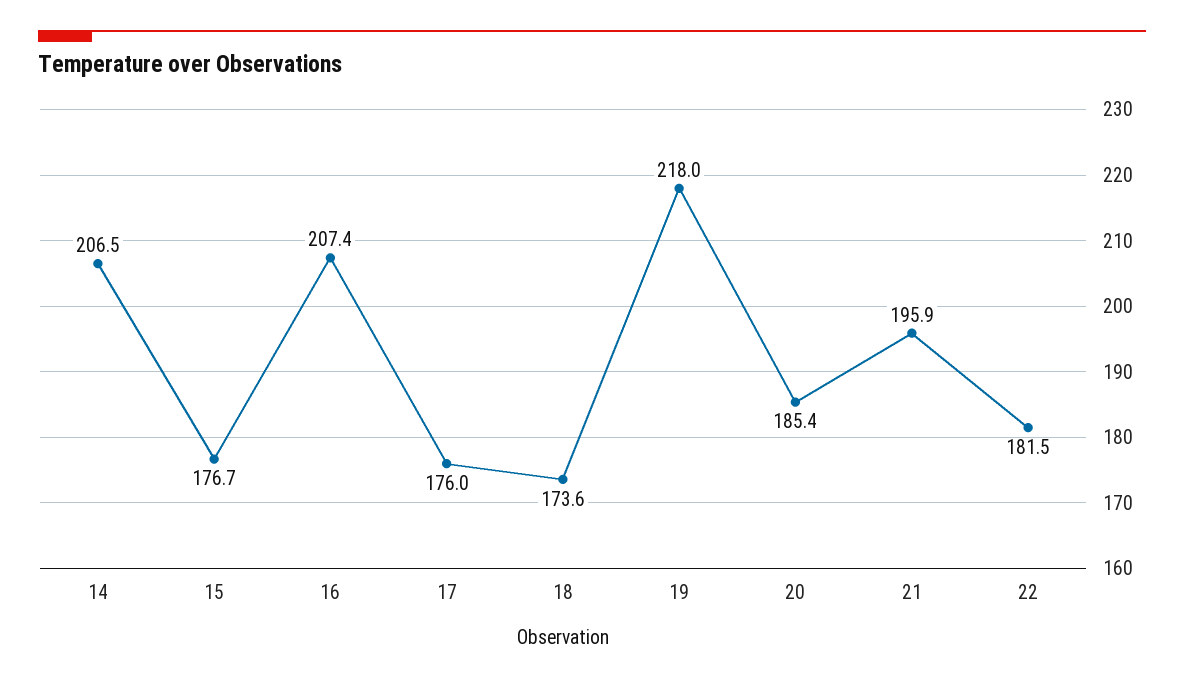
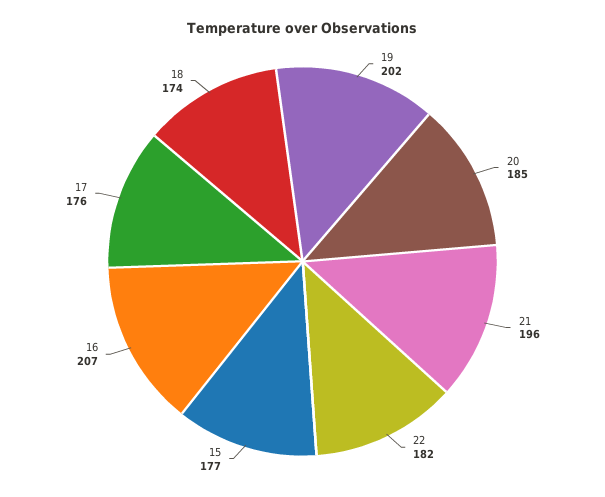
  {
-   "14": 206.5,
    "15": 176.7,
    "16": 207.4,
    "17": 176,
    "18": 173.6,
-   "19": 218,
+   "19": 202,
    "20": 185.4,
    "21": 195.9,
    "22": 181.5
  }

